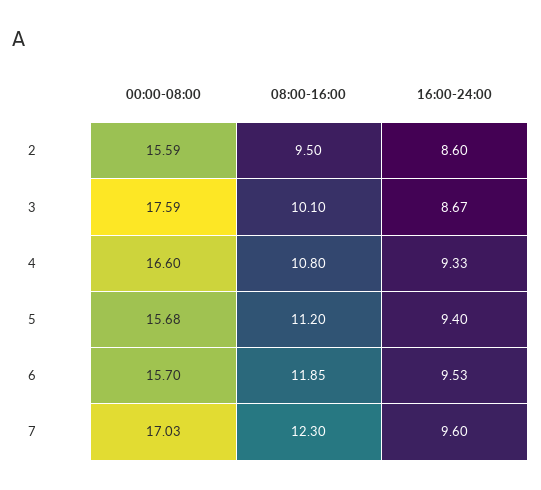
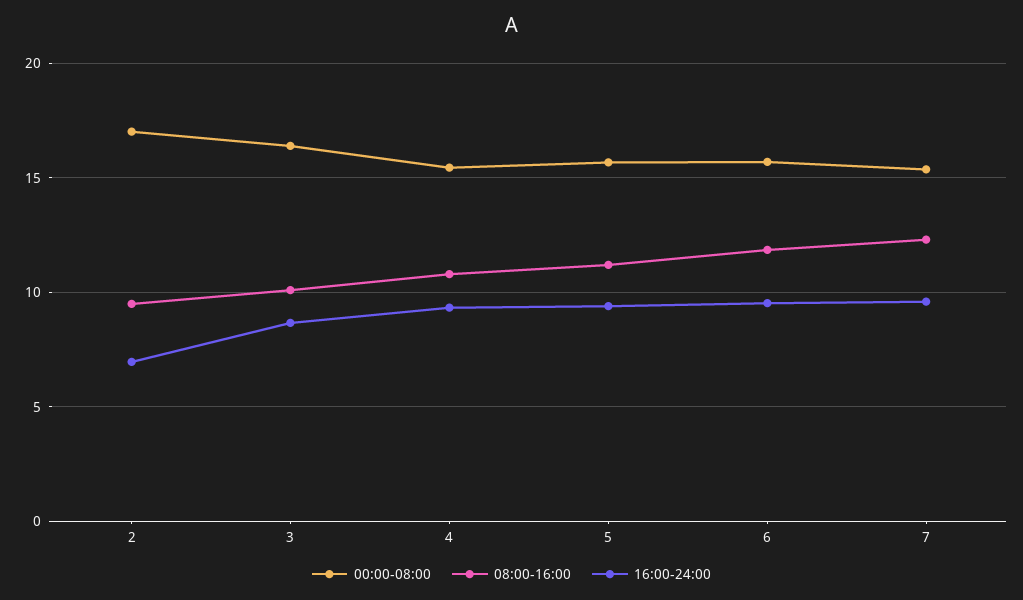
  {
    "00:00-08:00": {
-     "2": 15.59,
+     "2": 17,
-     "3": 17.59,
+     "3": 16.5,
-     "4": 16.6,
+     "4": 15.5,
      "5": 15.68,
      "6": 15.7,
-     "7": 17.03
+     "7": 15.5
    },
    "08:00-16:00": {
      "2": 9.5,
      "3": 10.1,
      "4": 10.8,
      "5": 11.2,
      "6": 11.85,
      "7": 12.3
    },
    "16:00-24:00": {
-     "2": 8.6,
+     "2": 7,
      "3": 8.67,
      "4": 9.33,
      "5": 9.4,
      "6": 9.53,
      "7": 9.6
    }
  }

